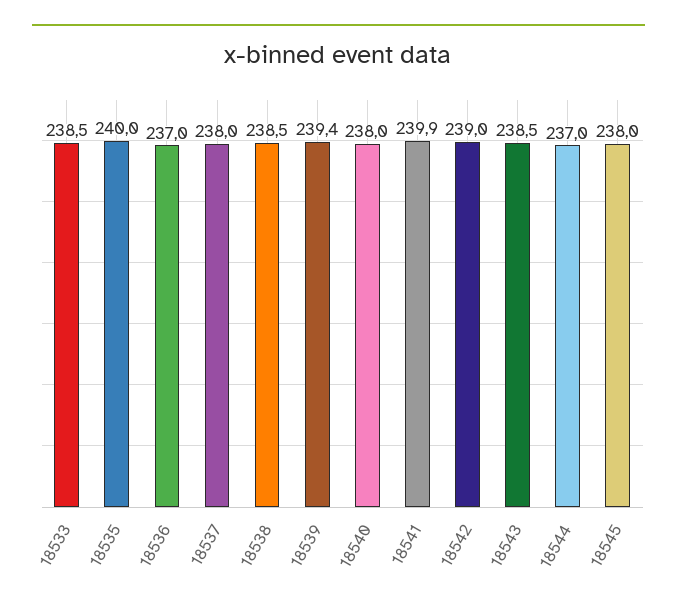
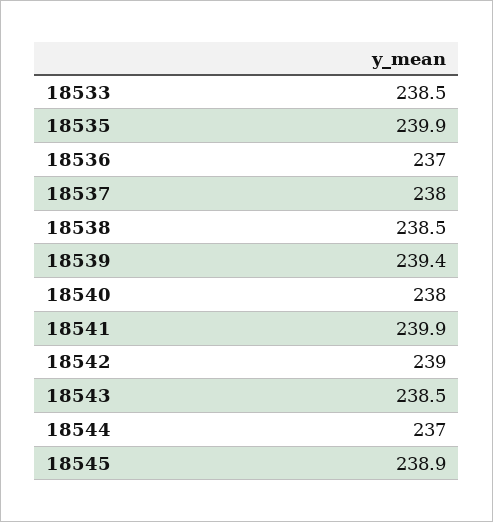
  {
    "18533": 238.5,
-   "18535": 240,
+   "18535": 239.9,
    "18536": 237,
    "18537": 238,
    "18538": 238.5,
    "18539": 239.4,
    "18540": 238,
    "18541": 239.9,
    "18542": 239,
    "18543": 238.5,
    "18544": 237,
-   "18545": 238
+   "18545": 238.9
  }

